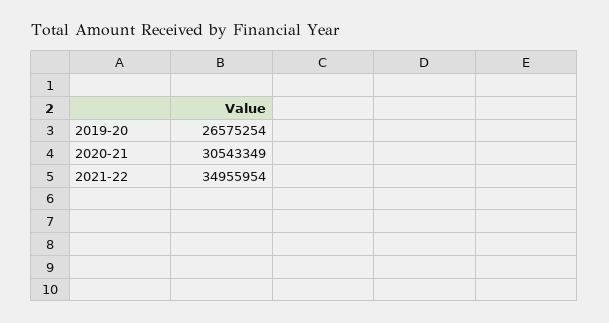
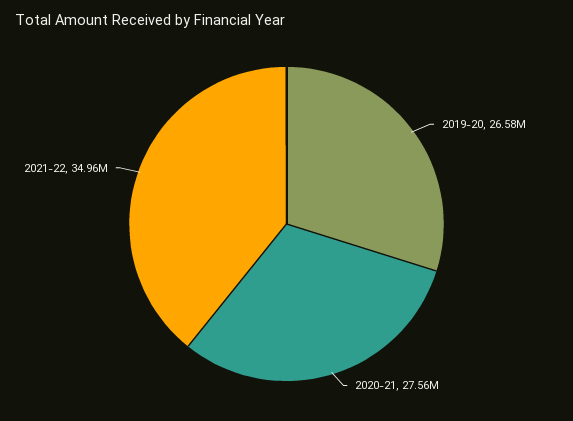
  {
    "2019-20": 26575254,
-   "2020-21": 30543349,
+   "2020-21": 27560000,
    "2021-22": 34955954
  }

